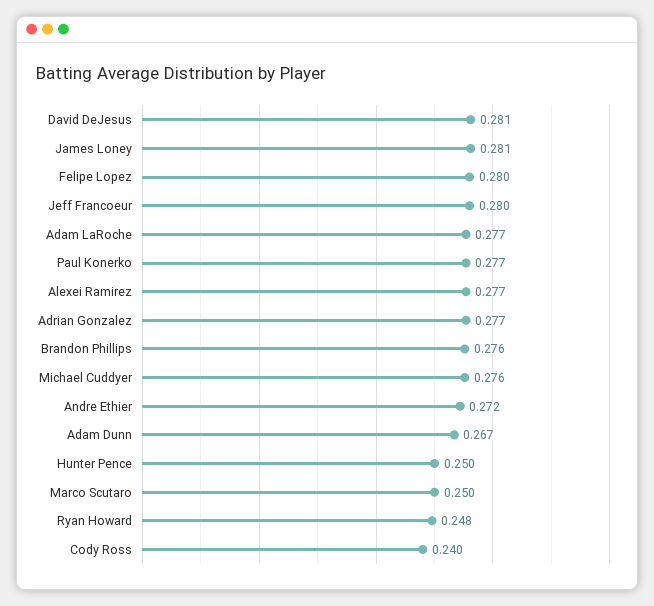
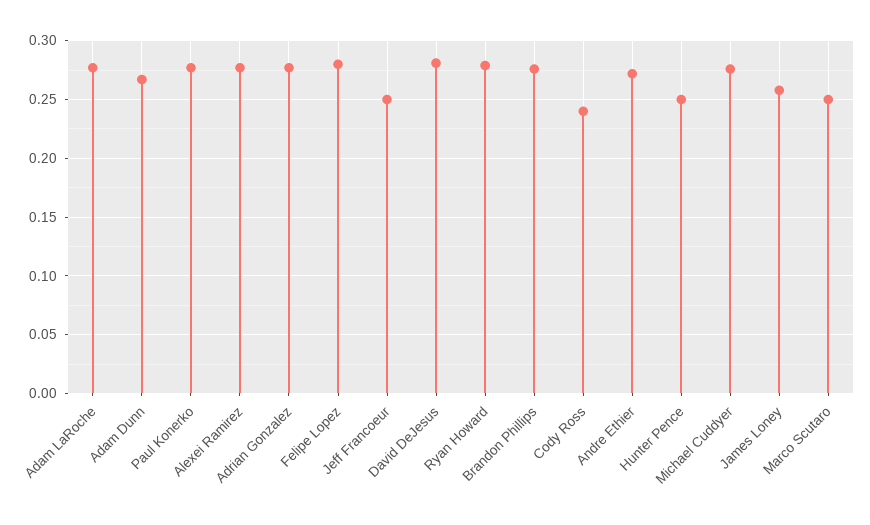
  {
    "David DeJesus": 0.281,
-   "James Loney": 0.281,
+   "James Loney": 0.26,
    "Felipe Lopez": 0.28,
-   "Jeff Francoeur": 0.28,
+   "Jeff Francoeur": 0.25,
    "Adam LaRoche": 0.277,
    "Paul Konerko": 0.277,
    "Alexei Ramirez": 0.277,
    "Adrian Gonzalez": 0.277,
    "Brandon Phillips": 0.276,
    "Michael Cuddyer": 0.276,
    "Andre Ethier": 0.272,
    "Adam Dunn": 0.267,
    "Hunter Pence": 0.25,
    "Marco Scutaro": 0.25,
-   "Ryan Howard": 0.248,
+   "Ryan Howard": 0.28,
    "Cody Ross": 0.24
  }

